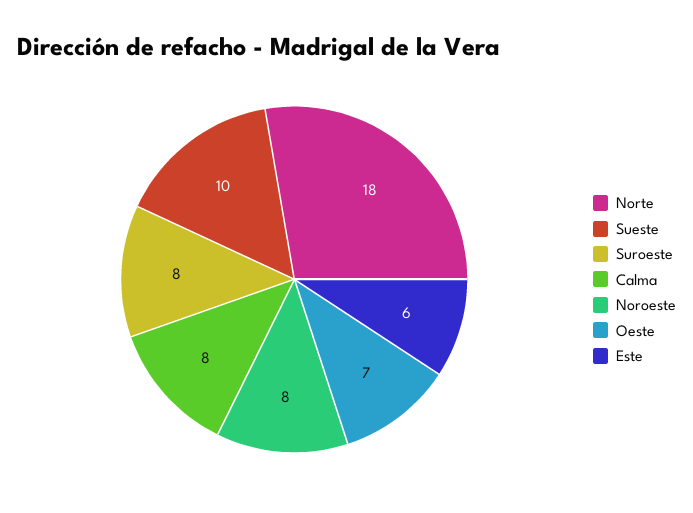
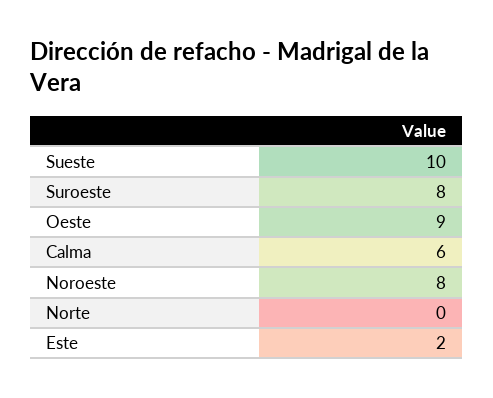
  {
-   "Norte": 18,
+   "Norte": 0,
    "Sueste": 10,
    "Suroeste": 8,
-   "Calma": 8,
+   "Calma": 6,
    "Noroeste": 8,
-   "Oeste": 7,
+   "Oeste": 9,
-   "Este": 6
+   "Este": 2
  }

